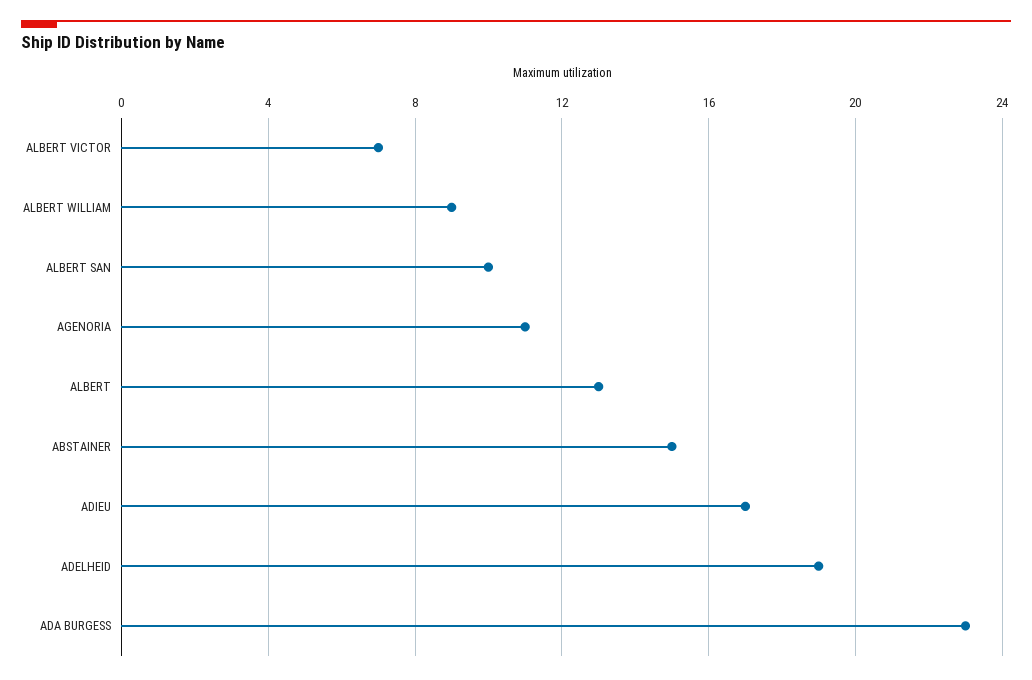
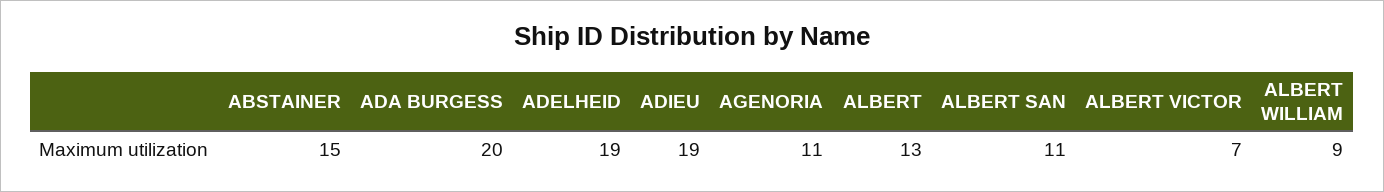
  {
    "ALBERT VICTOR": 7,
    "ALBERT WILLIAM": 9,
-   "ALBERT SAN": 10,
+   "ALBERT SAN": 11,
    "AGENORIA": 11,
    "ALBERT": 13,
    "ABSTAINER": 15,
-   "ADIEU": 17,
+   "ADIEU": 19,
    "ADELHEID": 19,
-   "ADA BURGESS": 23
+   "ADA BURGESS": 20
  }

